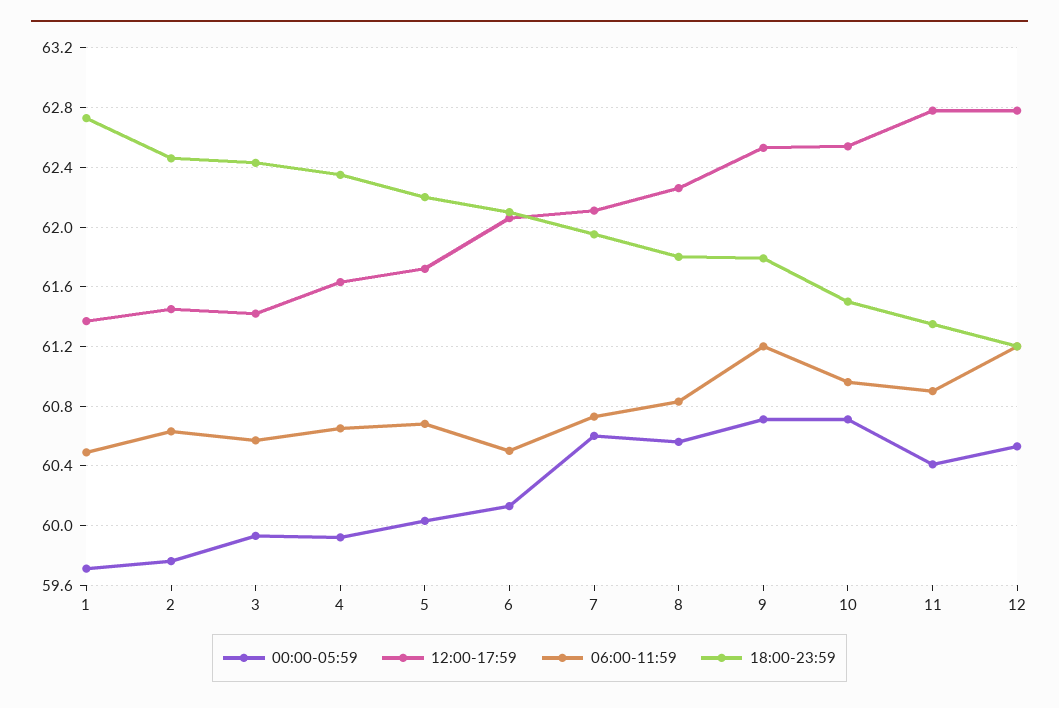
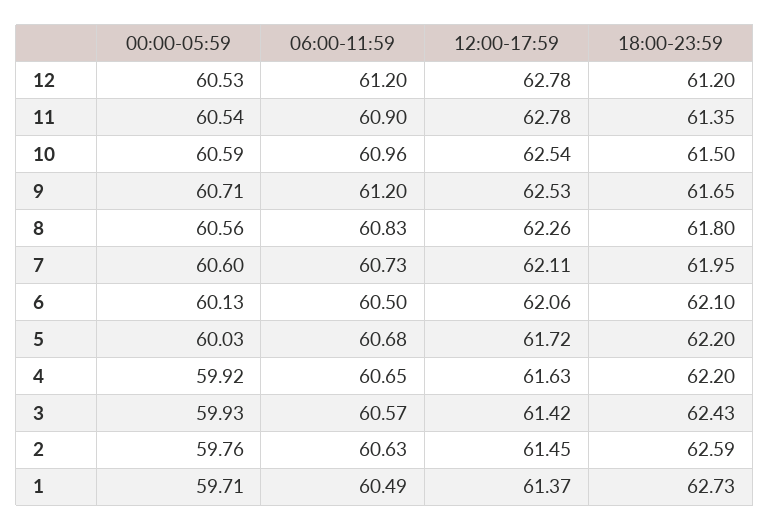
  {
    "00:00-05:59": {
      "1": 59.71,
      "2": 59.76,
      "3": 59.93,
      "4": 59.92,
      "5": 60.03,
      "6": 60.13,
      "7": 60.6,
      "8": 60.56,
      "9": 60.71,
-     "10": 60.7,
+     "10": 60.59,
-     "11": 60.4,
+     "11": 60.54,
      "12": 60.53
    },
    "12:00-17:59": {
      "1": 61.37,
      "2": 61.45,
      "3": 61.42,
      "4": 61.63,
      "5": 61.72,
      "6": 62.06,
      "7": 62.11,
      "8": 62.26,
      "9": 62.53,
      "10": 62.54,
      "11": 62.78,
      "12": 62.78
    },
    "06:00-11:59": {
      "1": 60.49,
      "2": 60.63,
      "3": 60.57,
      "4": 60.65,
      "5": 60.68,
      "6": 60.5,
      "7": 60.73,
      "8": 60.83,
      "9": 61.2,
      "10": 60.96,
      "11": 60.9,
      "12": 61.2
    },
    "18:00-23:59": {
      "1": 62.73,
-     "2": 62.45,
+     "2": 62.59,
      "3": 62.43,
-     "4": 62.35,
+     "4": 62.2,
      "5": 62.2,
      "6": 62.1,
      "7": 61.95,
      "8": 61.8,
-     "9": 61.8,
+     "9": 61.65,
      "10": 61.5,
      "11": 61.35,
      "12": 61.2
    }
  }

